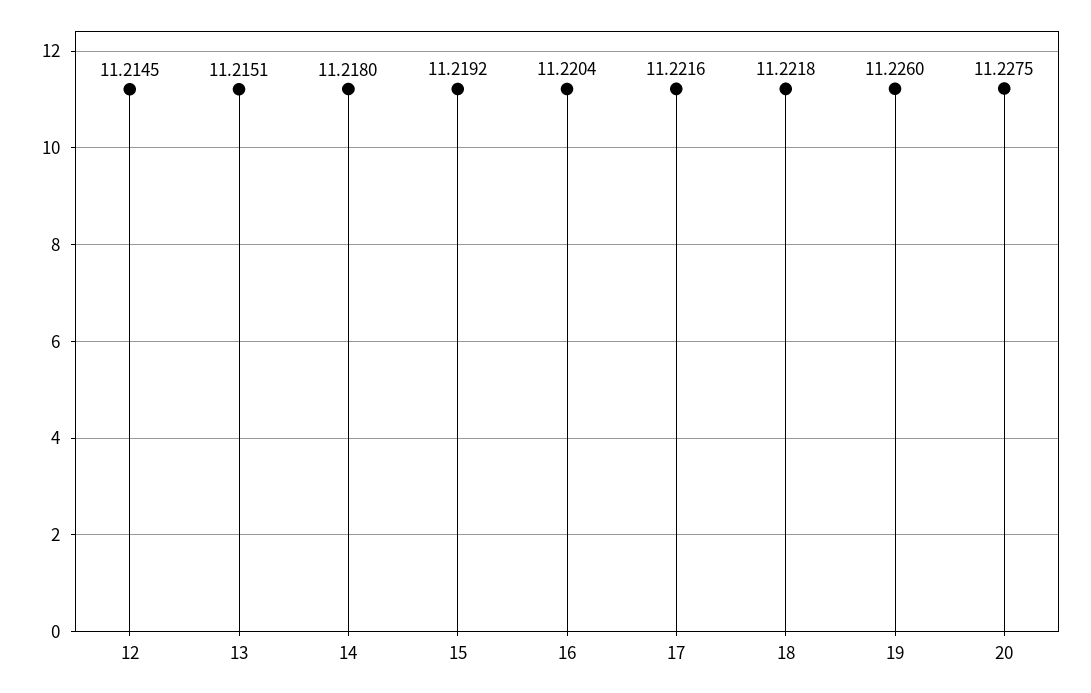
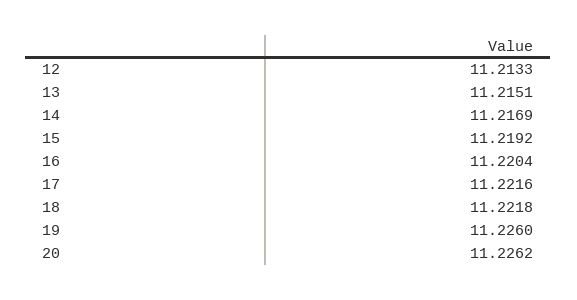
  {
-   "12": 11.2145,
+   "12": 11.2133,
    "13": 11.2151,
-   "14": 11.218,
+   "14": 11.2169,
    "15": 11.2192,
    "16": 11.2204,
    "17": 11.2216,
    "18": 11.2218,
    "19": 11.226,
-   "20": 11.2275
+   "20": 11.2262
  }

